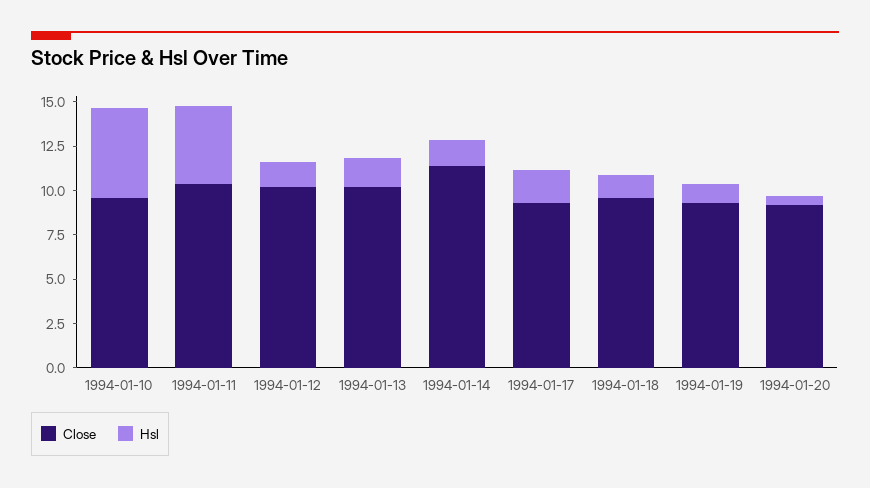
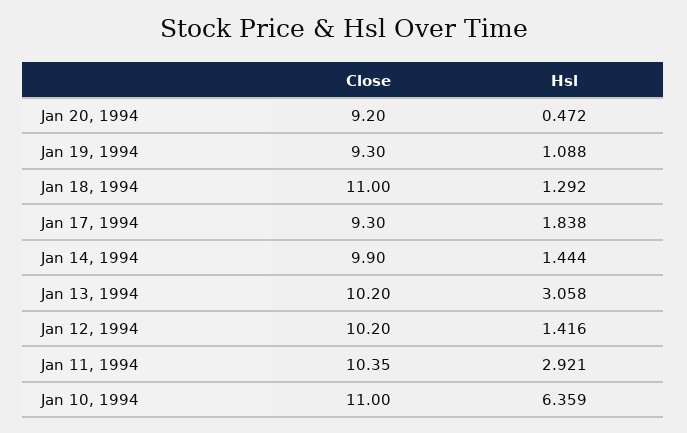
  {
    "Close": {
-     "1994-01-10": 9.5,
+     "1994-01-10": 11,
      "1994-01-11": 10.35,
      "1994-01-12": 10.2,
      "1994-01-13": 10.2,
-     "1994-01-14": 11.5,
+     "1994-01-14": 9.9,
      "1994-01-17": 9.3,
-     "1994-01-18": 9.5,
+     "1994-01-18": 11,
      "1994-01-19": 9.3,
      "1994-01-20": 9.2
    },
    "Hsl": {
-     "1994-01-10": 5,
+     "1994-01-10": 6.359,
-     "1994-01-11": 4.5,
+     "1994-01-11": 2.921,
      "1994-01-12": 1.416,
-     "1994-01-13": 1.5,
+     "1994-01-13": 3.058,
      "1994-01-14": 1.444,
      "1994-01-17": 1.838,
      "1994-01-18": 1.292,
      "1994-01-19": 1.088,
      "1994-01-20": 0.472
    }
  }

